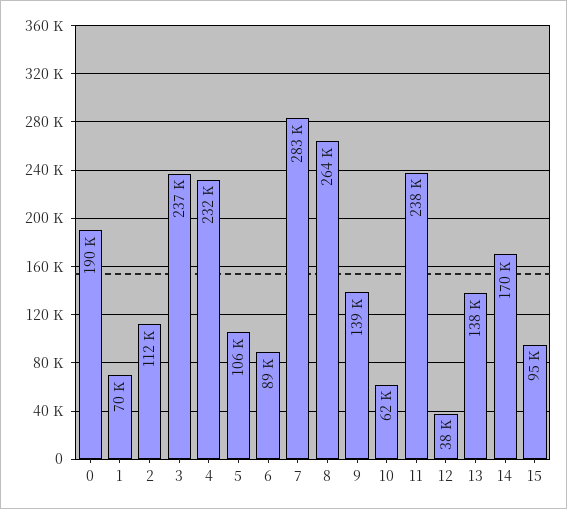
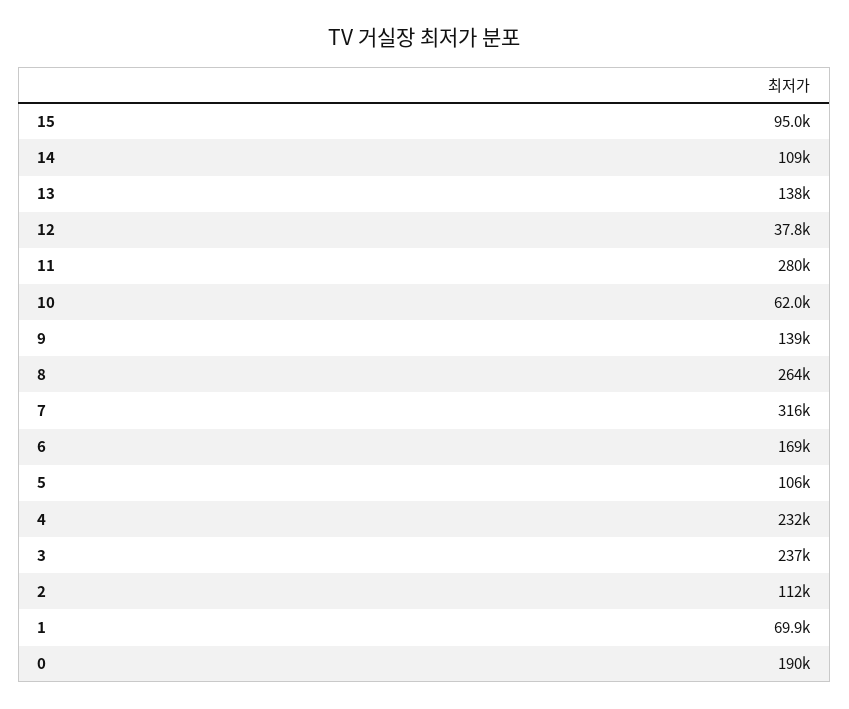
  {
    "0": 190000,
    "1": 69900,
    "2": 112000,
    "3": 237000,
    "4": 232000,
    "5": 106000,
-   "6": 89000,
+   "6": 169000,
-   "7": 283000,
+   "7": 316000,
    "8": 264000,
    "9": 139000,
    "10": 62000,
-   "11": 238000,
+   "11": 280000,
    "12": 37800,
    "13": 138000,
-   "14": 170000,
+   "14": 109000,
    "15": 95000
  }

